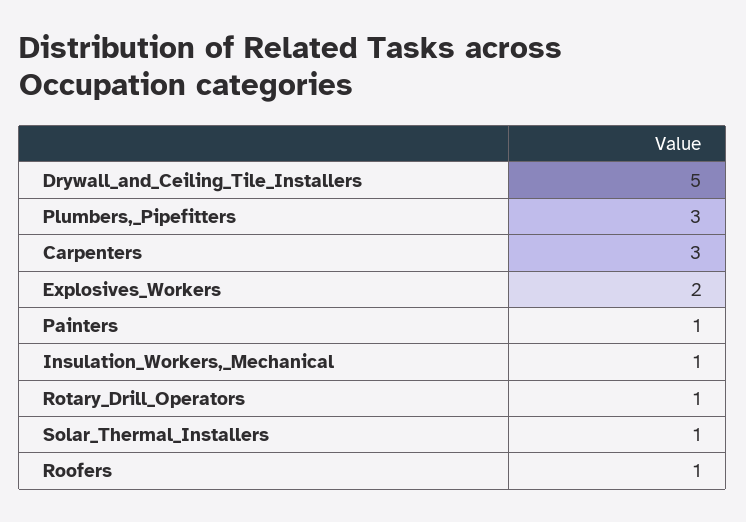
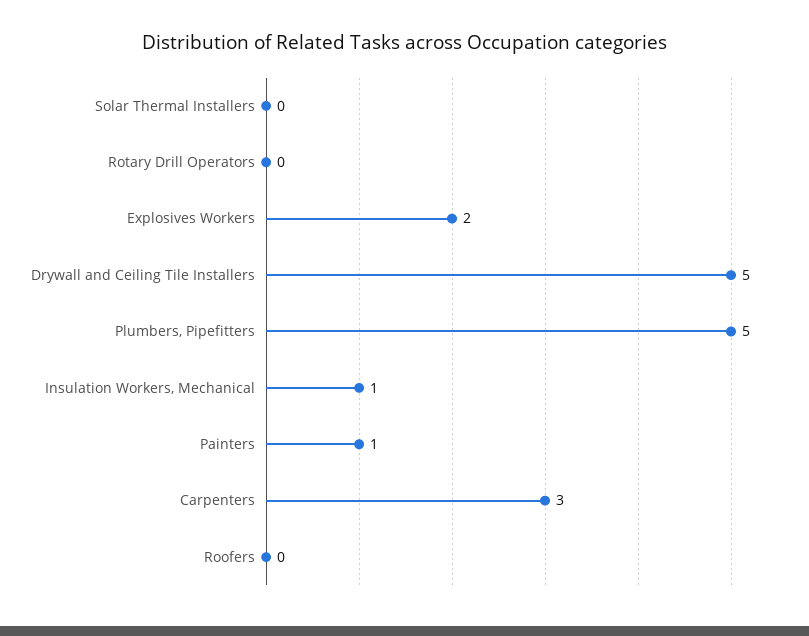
  {
    "Drywall_and_Ceiling_Tile_Installers": 5,
-   "Plumbers,_Pipefitters": 3,
+   "Plumbers,_Pipefitters": 5,
    "Carpenters": 3,
    "Explosives_Workers": 2,
    "Painters": 1,
    "Insulation_Workers,_Mechanical": 1,
-   "Rotary_Drill_Operators": 1,
+   "Rotary_Drill_Operators": 0,
-   "Solar_Thermal_Installers": 1,
+   "Solar_Thermal_Installers": 0,
-   "Roofers": 1
+   "Roofers": 0
  }

